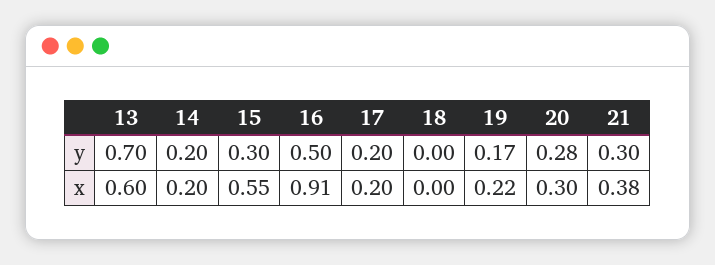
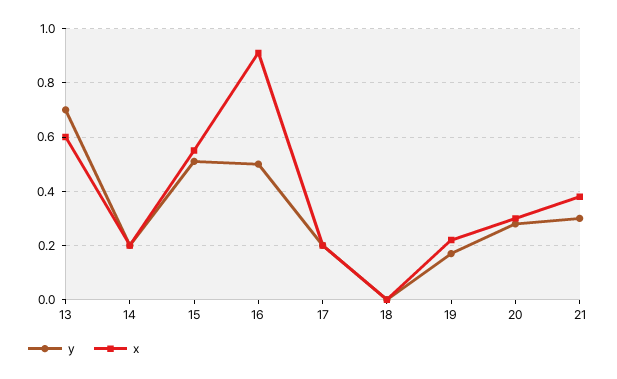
  {
    "y": {
      "13": 0.7,
      "14": 0.2,
-     "15": 0.3,
+     "15": 0.5,
      "16": 0.5,
      "17": 0.2,
      "18": 0,
      "19": 0.17,
      "20": 0.28,
      "21": 0.3
    },
    "x": {
      "13": 0.6,
      "14": 0.2,
      "15": 0.55,
      "16": 0.91,
      "17": 0.2,
      "18": 0,
      "19": 0.22,
      "20": 0.3,
      "21": 0.38
    }
  }

